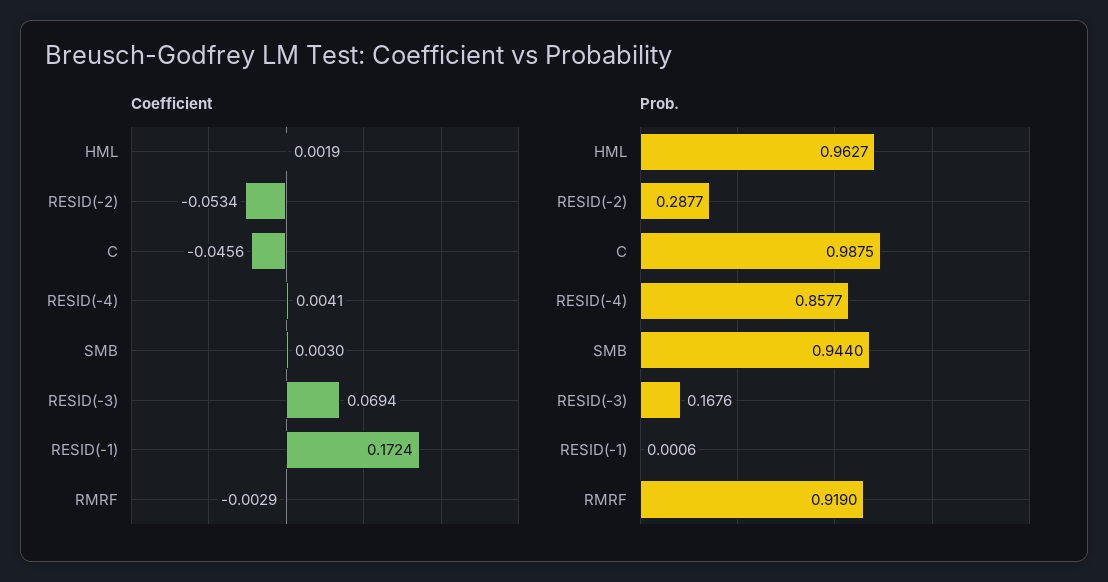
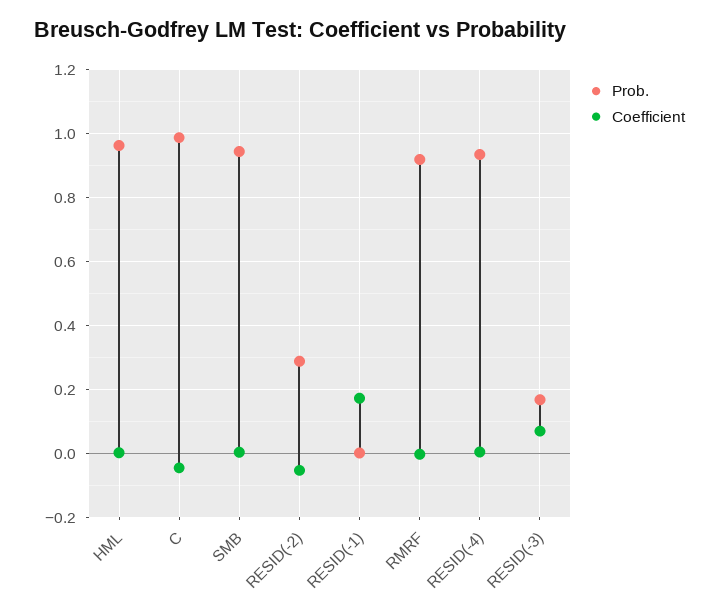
  {
    "Coefficient": {
      "HML": 0.0019,
      "RESID(-2)": -0.0534,
      "C": -0.0456,
      "RESID(-4)": 0.0041,
      "SMB": 0.003,
      "RESID(-3)": 0.0694,
      "RESID(-1)": 0.1724,
      "RMRF": -0.0029
    },
    "Prob.": {
      "HML": 0.9627,
      "RESID(-2)": 0.2877,
      "C": 0.9875,
-     "RESID(-4)": 0.8577,
+     "RESID(-4)": 0.94,
      "SMB": 0.944,
      "RESID(-3)": 0.1676,
      "RESID(-1)": 0.0006,
      "RMRF": 0.919
    }
  }

